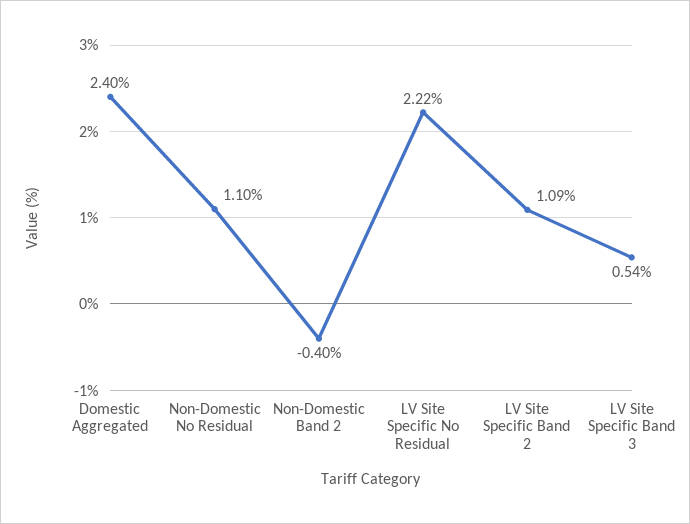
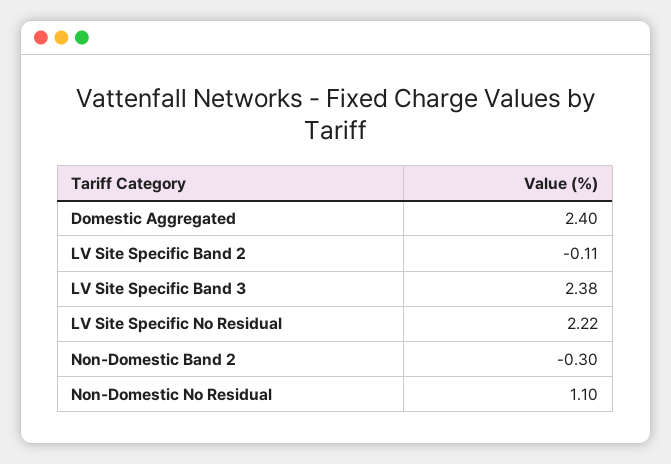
  {
    "Domestic Aggregated": 2.4,
    "Non-Domestic No Residual": 1.1,
-   "Non-Domestic Band 2": -0.4,
+   "Non-Domestic Band 2": -0.3,
    "LV Site Specific No Residual": 2.22,
-   "LV Site Specific Band 2": 1.09,
+   "LV Site Specific Band 2": -0.11,
-   "LV Site Specific Band 3": 0.54
+   "LV Site Specific Band 3": 2.38
  }

